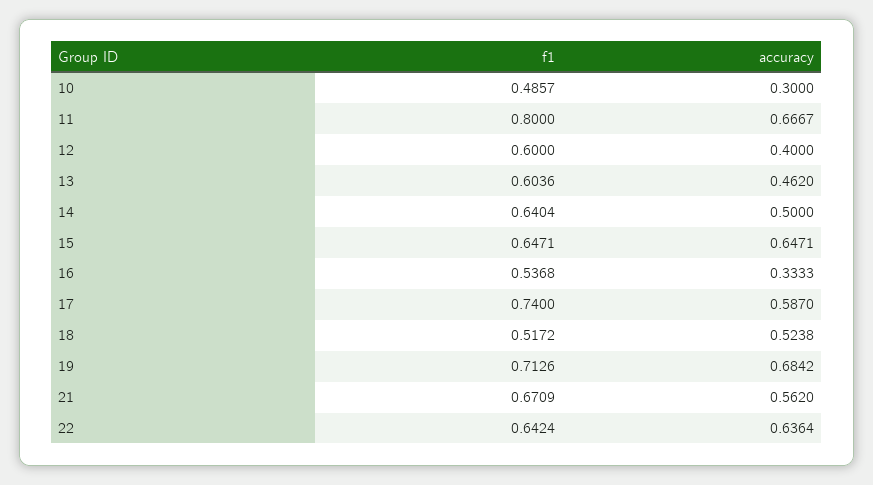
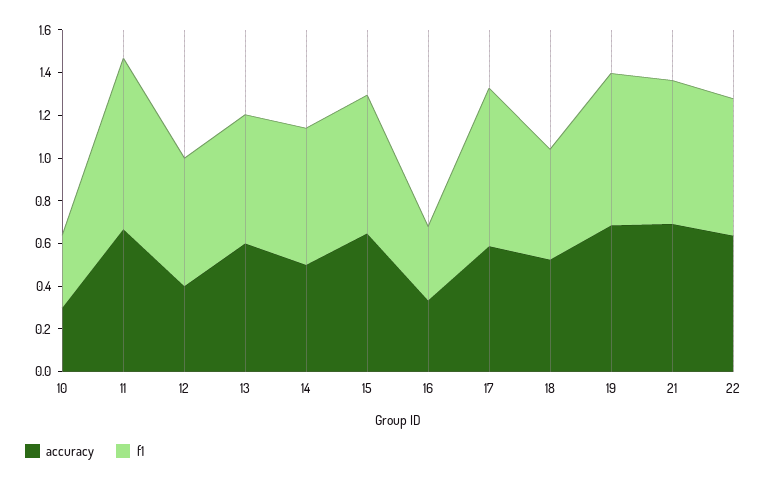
  {
    "f1": {
-     "10": 0.4857,
+     "10": 0.35,
      "11": 0.8,
      "12": 0.6,
      "13": 0.6036,
      "14": 0.6404,
      "15": 0.6471,
-     "16": 0.5368,
+     "16": 0.35,
      "17": 0.74,
      "18": 0.5172,
      "19": 0.7126,
      "21": 0.6709,
      "22": 0.6424
    },
    "accuracy": {
      "10": 0.3,
      "11": 0.6667,
      "12": 0.4,
-     "13": 0.462,
+     "13": 0.6,
      "14": 0.5,
      "15": 0.6471,
      "16": 0.3333,
      "17": 0.587,
      "18": 0.5238,
      "19": 0.6842,
-     "21": 0.562,
+     "21": 0.7,
      "22": 0.6364
    }
  }

